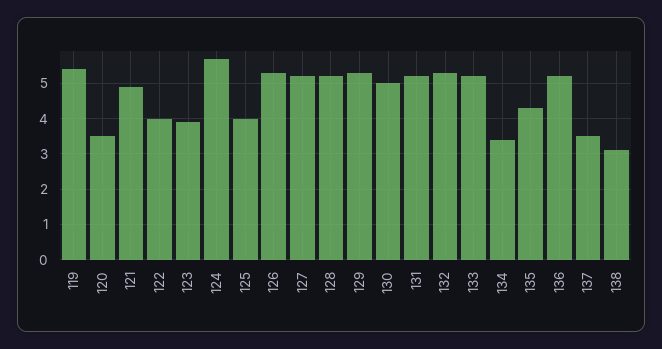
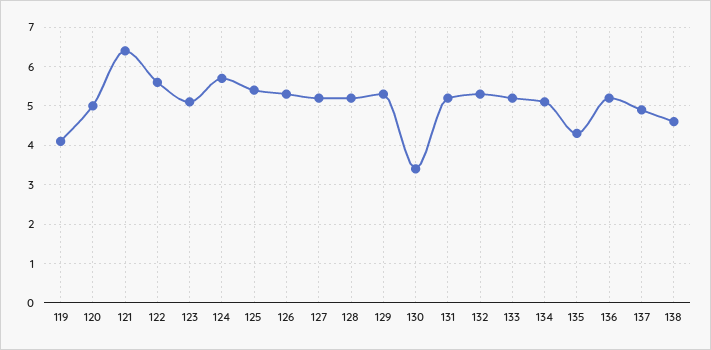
  {
-   "119": 5.5,
+   "119": 4,
-   "120": 3.5,
+   "120": 5,
-   "121": 5,
+   "121": 6.5,
-   "122": 4,
+   "122": 5.5,
-   "123": 4,
+   "123": 5,
    "124": 5.5,
-   "125": 4,
+   "125": 5.5,
    "126": 5.5,
    "127": 5,
    "128": 5,
    "129": 5.5,
-   "130": 5,
+   "130": 3.5,
    "131": 5,
    "132": 5.5,
    "133": 5,
-   "134": 3.5,
+   "134": 5,
    "135": 4.5,
    "136": 5,
-   "137": 3.5,
+   "137": 5,
-   "138": 3
+   "138": 4.5
  }

